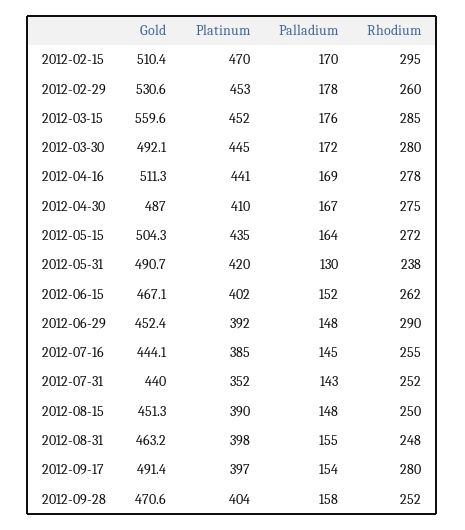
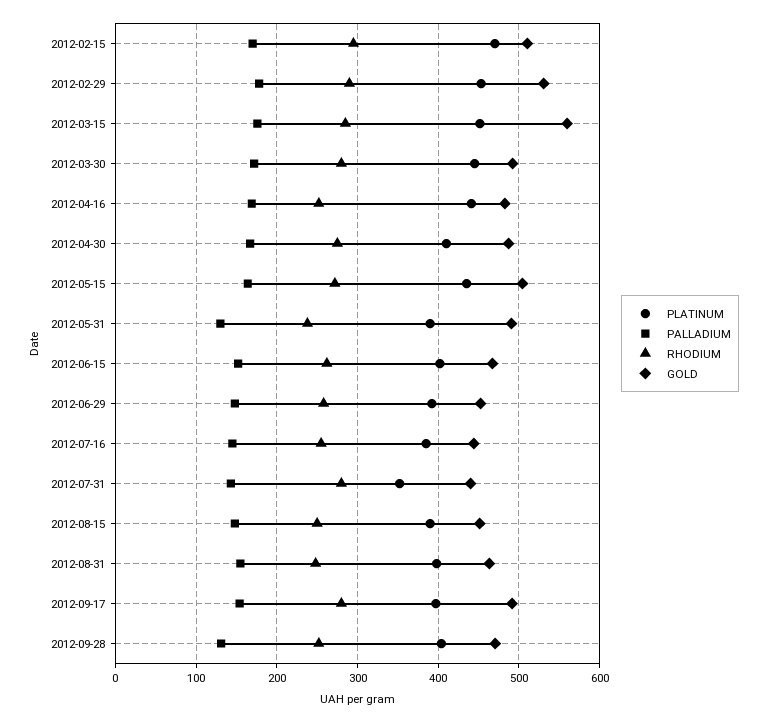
  {
    "Gold": {
      "2012-02-15": 510.4,
      "2012-02-29": 530.6,
      "2012-03-15": 559.6,
      "2012-03-30": 492.1,
-     "2012-04-16": 511.3,
+     "2012-04-16": 480,
      "2012-04-30": 487,
      "2012-05-15": 504.3,
      "2012-05-31": 490.7,
      "2012-06-15": 467.1,
      "2012-06-29": 452.4,
      "2012-07-16": 444.1,
      "2012-07-31": 440,
      "2012-08-15": 451.3,
      "2012-08-31": 463.2,
      "2012-09-17": 491.4,
      "2012-09-28": 470.6
    },
    "Platinum": {
      "2012-02-15": 470,
      "2012-02-29": 453,
      "2012-03-15": 452,
      "2012-03-30": 445,
      "2012-04-16": 441,
      "2012-04-30": 410,
      "2012-05-15": 435,
-     "2012-05-31": 420,
+     "2012-05-31": 390,
      "2012-06-15": 402,
      "2012-06-29": 392,
      "2012-07-16": 385,
      "2012-07-31": 352,
      "2012-08-15": 390,
      "2012-08-31": 398,
      "2012-09-17": 397,
      "2012-09-28": 404
    },
    "Palladium": {
      "2012-02-15": 170,
      "2012-02-29": 178,
      "2012-03-15": 176,
      "2012-03-30": 172,
      "2012-04-16": 169,
      "2012-04-30": 167,
      "2012-05-15": 164,
      "2012-05-31": 130,
      "2012-06-15": 152,
      "2012-06-29": 148,
      "2012-07-16": 145,
      "2012-07-31": 143,
      "2012-08-15": 148,
      "2012-08-31": 155,
      "2012-09-17": 154,
-     "2012-09-28": 158
+     "2012-09-28": 130
    },
    "Rhodium": {
      "2012-02-15": 295,
-     "2012-02-29": 260,
+     "2012-02-29": 290,
      "2012-03-15": 285,
      "2012-03-30": 280,
-     "2012-04-16": 278,
+     "2012-04-16": 250,
      "2012-04-30": 275,
      "2012-05-15": 272,
      "2012-05-31": 238,
      "2012-06-15": 262,
-     "2012-06-29": 290,
+     "2012-06-29": 260,
      "2012-07-16": 255,
-     "2012-07-31": 252,
+     "2012-07-31": 280,
      "2012-08-15": 250,
      "2012-08-31": 248,
      "2012-09-17": 280,
      "2012-09-28": 252
    }
  }

